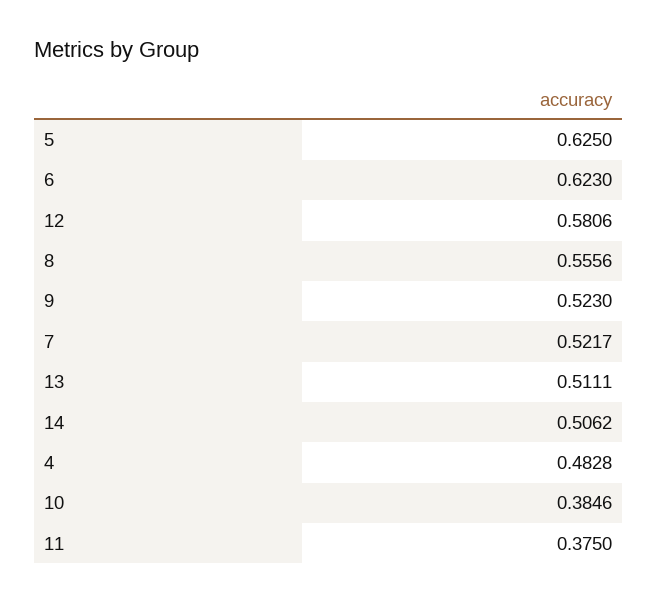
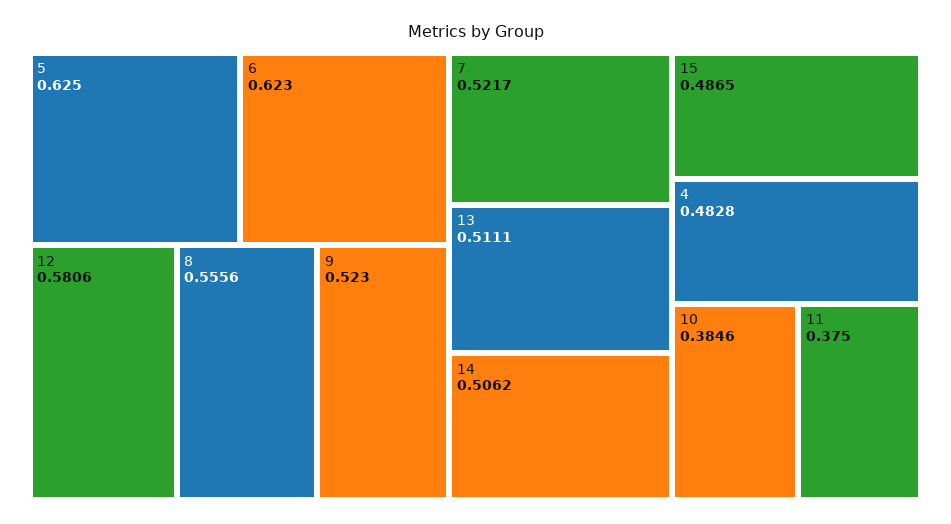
  {
    "5": 0.625,
    "6": 0.623,
    "12": 0.5806,
    "8": 0.5556,
    "9": 0.523,
    "7": 0.5217,
    "13": 0.5111,
    "14": 0.5062,
    "4": 0.4828,
    "10": 0.3846,
-   "11": 0.375
+   "11": 0.375,
+   "15": 0.4865
  }

